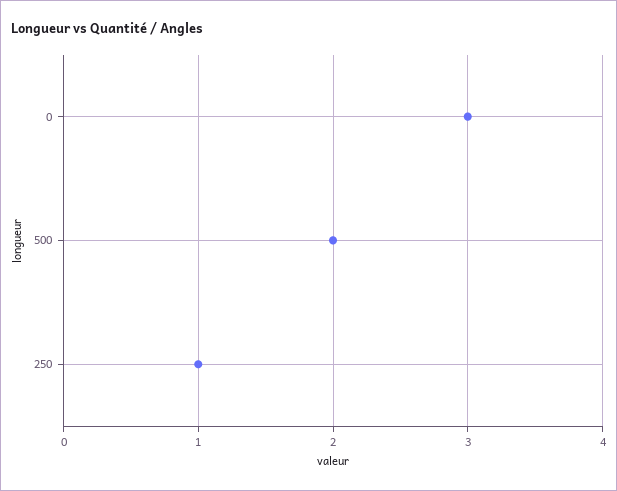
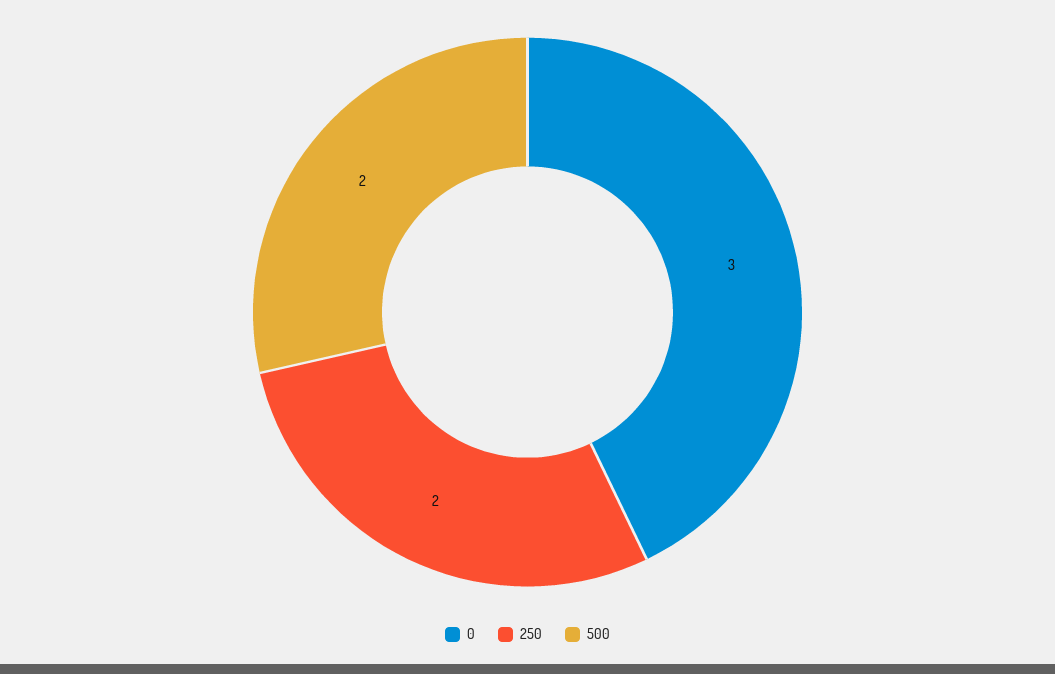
  {
    "0": 3,
    "500": 2,
-   "250": 1
+   "250": 2
  }

